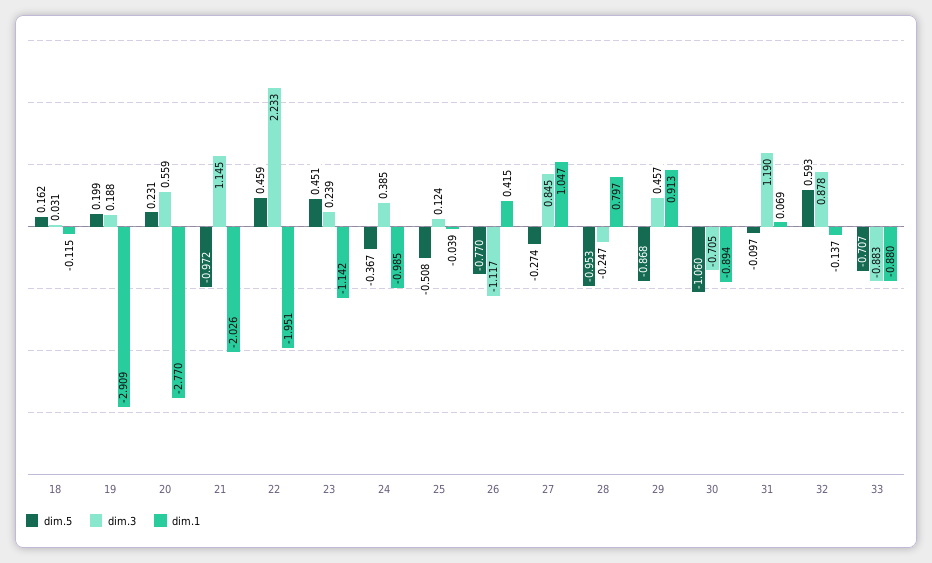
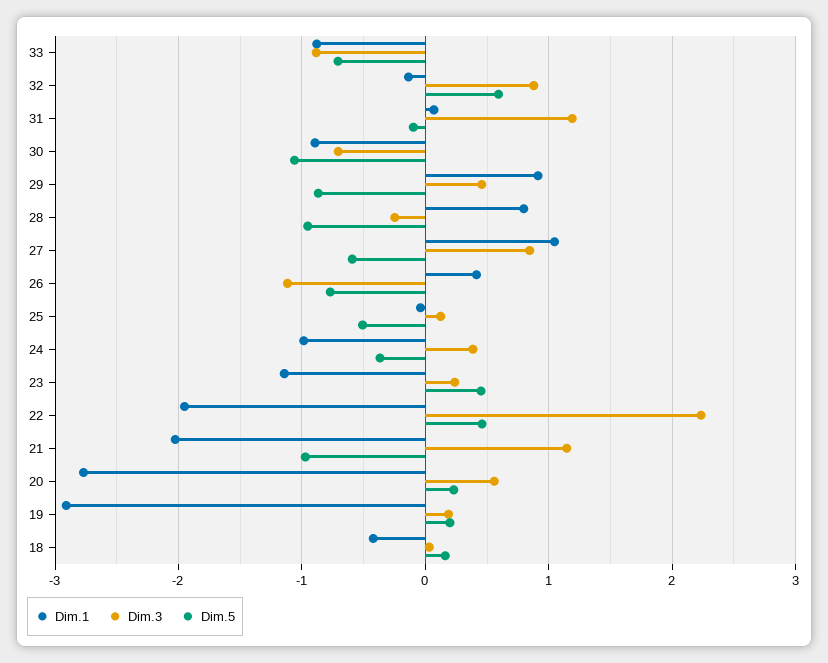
  {
    "dim.5": {
      "18": 0.162,
      "19": 0.199,
      "20": 0.231,
      "21": -0.972,
      "22": 0.459,
      "23": 0.451,
      "24": -0.367,
      "25": -0.508,
      "26": -0.77,
-     "27": -0.274,
+     "27": -0.6,
      "28": -0.953,
      "29": -0.868,
      "30": -1.06,
      "31": -0.097,
      "32": 0.593,
      "33": -0.707
    },
    "dim.3": {
      "18": 0.031,
      "19": 0.188,
      "20": 0.559,
      "21": 1.145,
      "22": 2.233,
      "23": 0.239,
      "24": 0.385,
      "25": 0.124,
      "26": -1.117,
      "27": 0.845,
      "28": -0.247,
      "29": 0.457,
      "30": -0.705,
      "31": 1.19,
      "32": 0.878,
      "33": -0.883
    },
    "dim.1": {
-     "18": -0.115,
+     "18": -0.4,
      "19": -2.909,
      "20": -2.77,
      "21": -2.026,
      "22": -1.951,
      "23": -1.142,
      "24": -0.985,
      "25": -0.039,
      "26": 0.415,
      "27": 1.047,
      "28": 0.797,
      "29": 0.913,
      "30": -0.894,
      "31": 0.069,
      "32": -0.137,
      "33": -0.88
    }
  }

